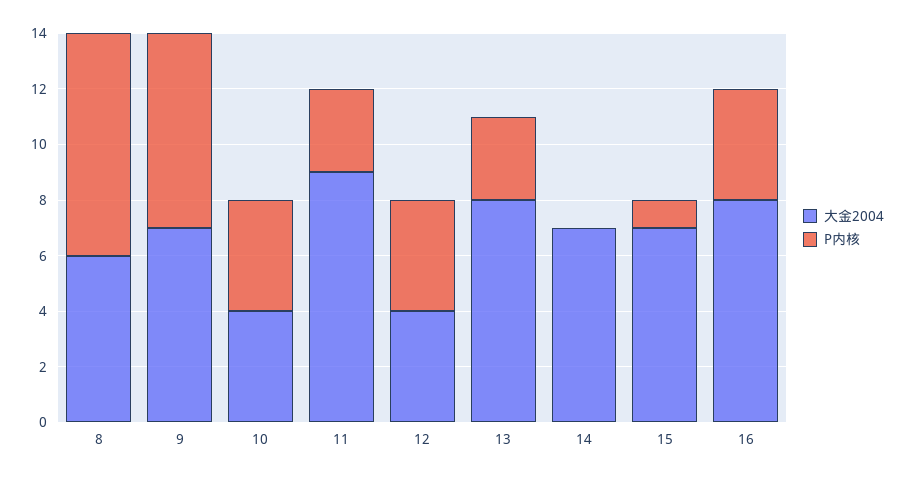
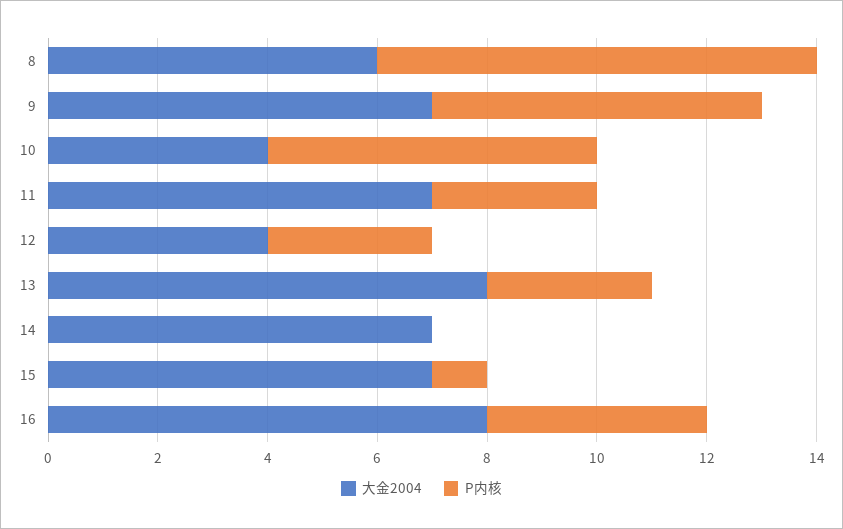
  {
    "大金2004": {
      "8": 6,
      "9": 7,
      "10": 4,
-     "11": 9,
+     "11": 7,
      "12": 4,
      "13": 8,
      "14": 7,
      "15": 7,
      "16": 8
    },
    "P内核": {
      "8": 8,
-     "9": 7,
+     "9": 6,
-     "10": 4,
+     "10": 6,
      "11": 3,
-     "12": 4,
+     "12": 3,
      "13": 3,
      "14": 0,
      "15": 1,
      "16": 4
    }
  }

